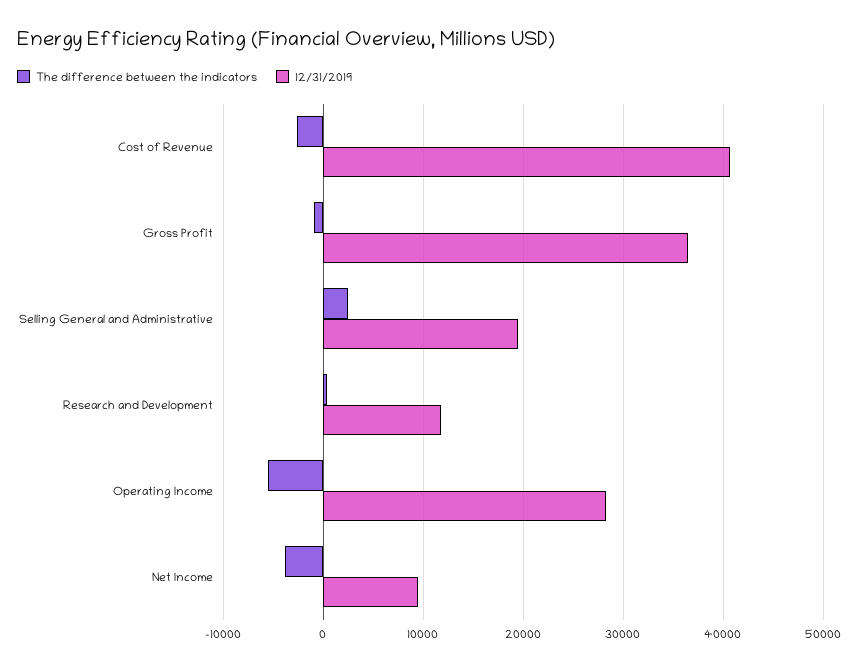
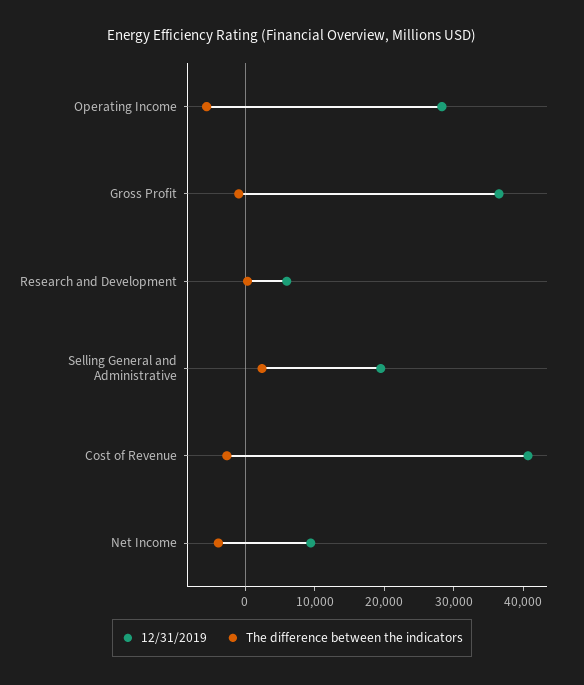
  {
    "The difference between the indicators": {
      "Cost of Revenue": -3000,
      "Gross Profit": -1000,
      "Selling General and Administrative": 2000,
      "Research and Development": 0,
      "Operating Income": -6000,
      "Net Income": -4000
    },
    "12/31/2019": {
      "Cost of Revenue": 41000,
      "Gross Profit": 36000,
      "Selling General and Administrative": 20000,
-     "Research and Development": 12000,
+     "Research and Development": 6000,
      "Operating Income": 28000,
      "Net Income": 9000
    }
  }

